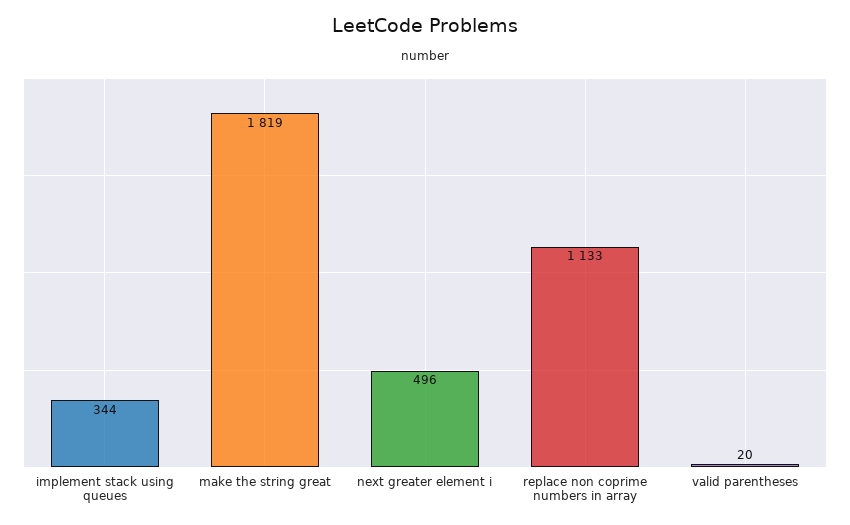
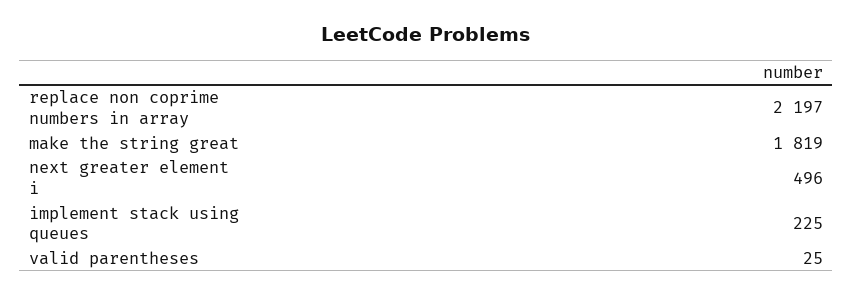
  {
-   "implement stack using queues": 344,
+   "implement stack using queues": 225,
    "make the string great": 1819,
    "next greater element i": 496,
-   "replace non coprime numbers in array": 1133,
+   "replace non coprime numbers in array": 2197,
-   "valid parentheses": 20
+   "valid parentheses": 25
  }

